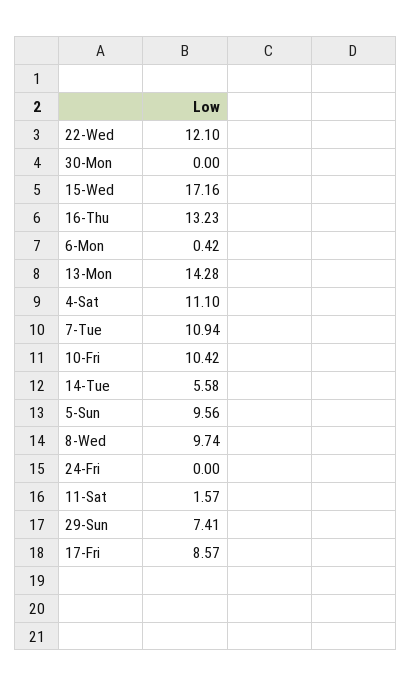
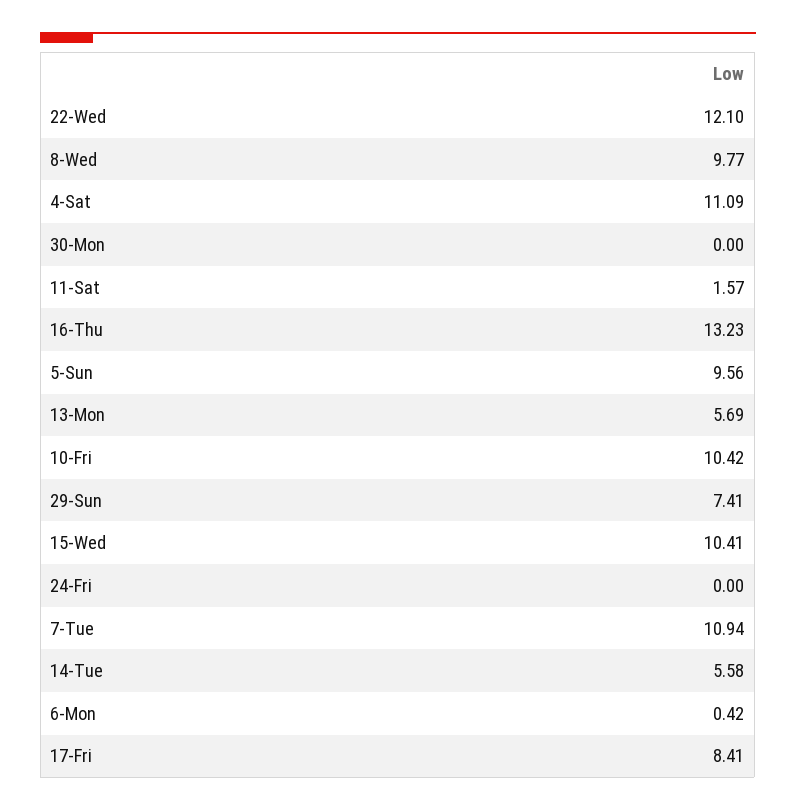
  {
    "22-Wed": 12.1,
    "30-Mon": 0,
-   "15-Wed": 17.16,
+   "15-Wed": 10.41,
    "16-Thu": 13.23,
    "6-Mon": 0.42,
-   "13-Mon": 14.28,
+   "13-Mon": 5.69,
-   "4-Sat": 11.1,
+   "4-Sat": 11.09,
    "7-Tue": 10.94,
    "10-Fri": 10.42,
    "14-Tue": 5.58,
    "5-Sun": 9.56,
-   "8-Wed": 9.74,
+   "8-Wed": 9.77,
    "24-Fri": 0,
    "11-Sat": 1.57,
    "29-Sun": 7.41,
-   "17-Fri": 8.57
+   "17-Fri": 8.41
  }

